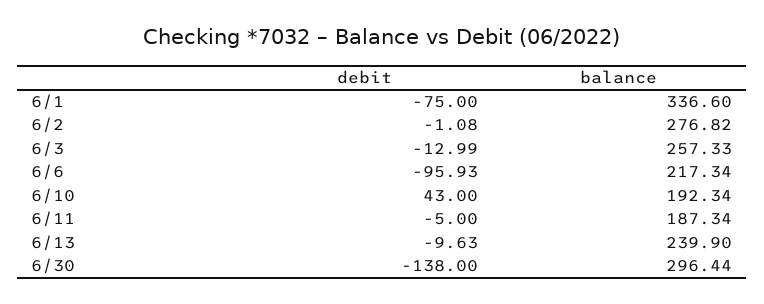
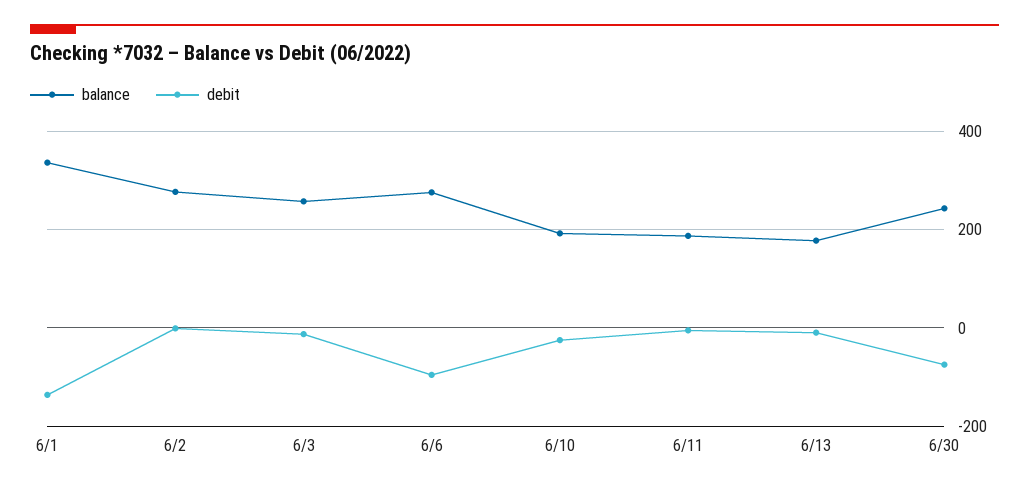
  {
    "debit": {
-     "6/1": -75,
+     "6/1": -140,
      "6/2": -1.08,
      "6/3": -12.99,
      "6/6": -95.93,
-     "6/10": 43,
+     "6/10": -20,
      "6/11": -5,
      "6/13": -9.63,
-     "6/30": -138
+     "6/30": -80
    },
    "balance": {
      "6/1": 336.6,
      "6/2": 276.82,
      "6/3": 257.33,
-     "6/6": 217.34,
+     "6/6": 280,
      "6/10": 192.34,
      "6/11": 187.34,
-     "6/13": 239.9,
+     "6/13": 180,
-     "6/30": 296.44
+     "6/30": 240
    }
  }

